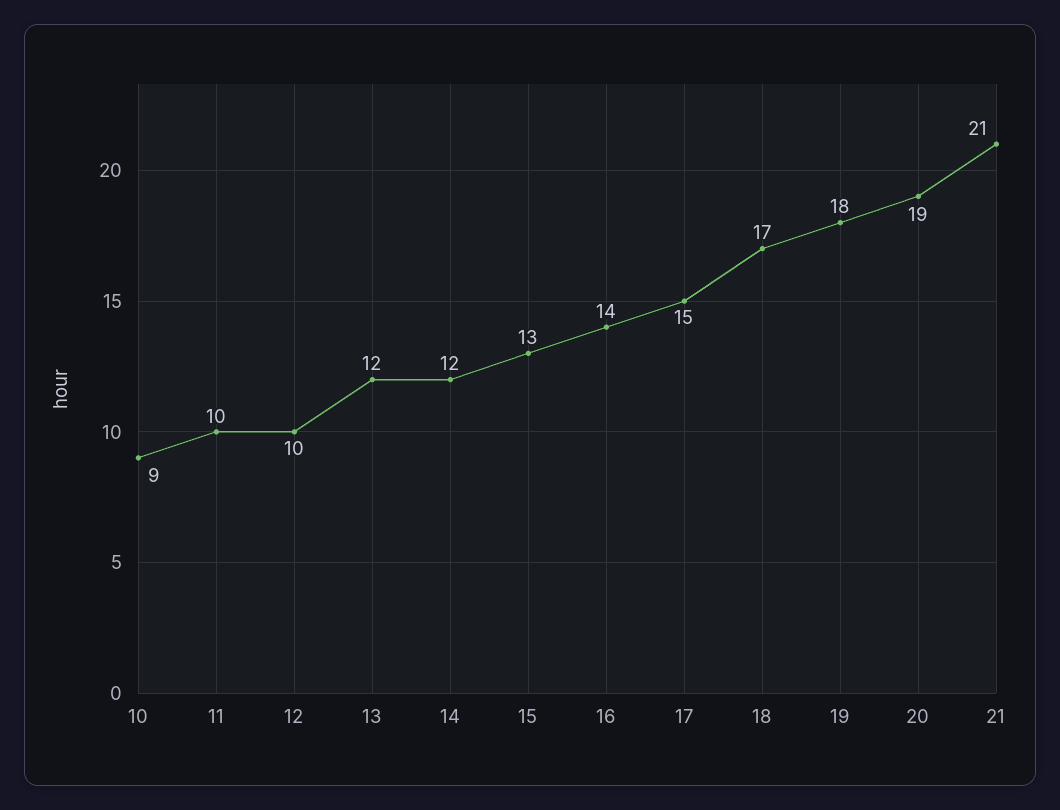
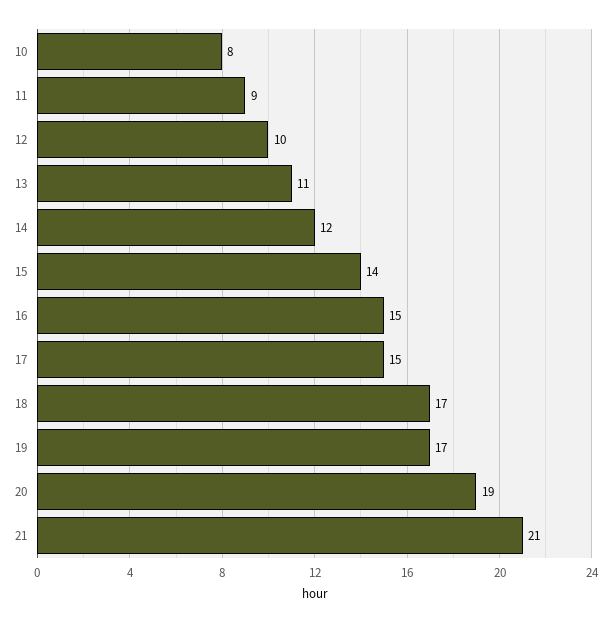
  {
-   "10": 9,
+   "10": 8,
-   "11": 10,
+   "11": 9,
    "12": 10,
-   "13": 12,
+   "13": 11,
    "14": 12,
-   "15": 13,
+   "15": 14,
-   "16": 14,
+   "16": 15,
    "17": 15,
    "18": 17,
-   "19": 18,
+   "19": 17,
    "20": 19,
    "21": 21
  }

